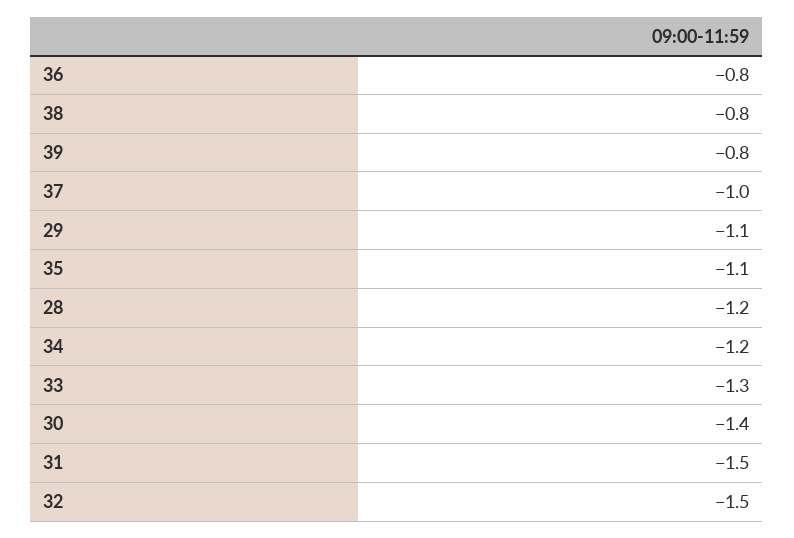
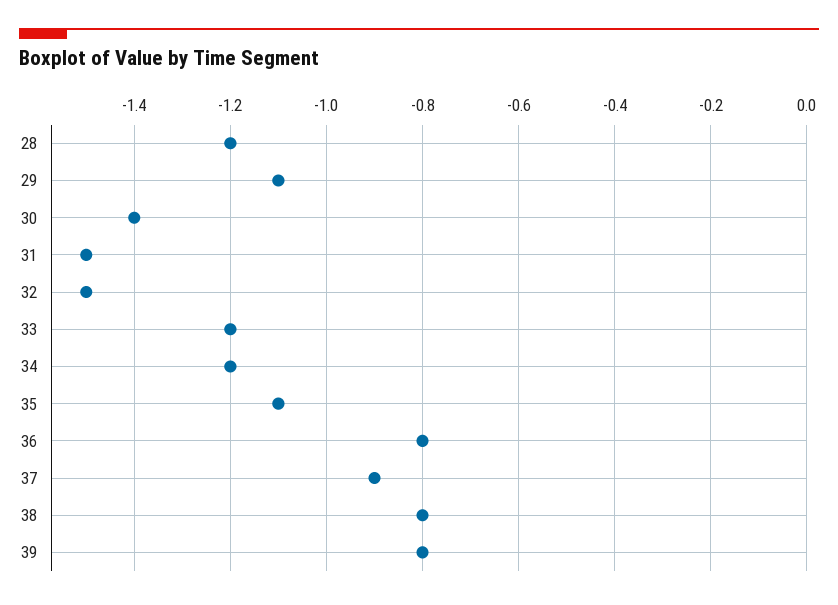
  {
    "36": -0.8,
    "38": -0.8,
    "39": -0.8,
-   "37": -1,
+   "37": -0.9,
    "29": -1.1,
    "35": -1.1,
    "28": -1.2,
    "34": -1.2,
-   "33": -1.3,
+   "33": -1.2,
    "30": -1.4,
    "31": -1.5,
    "32": -1.5
  }

